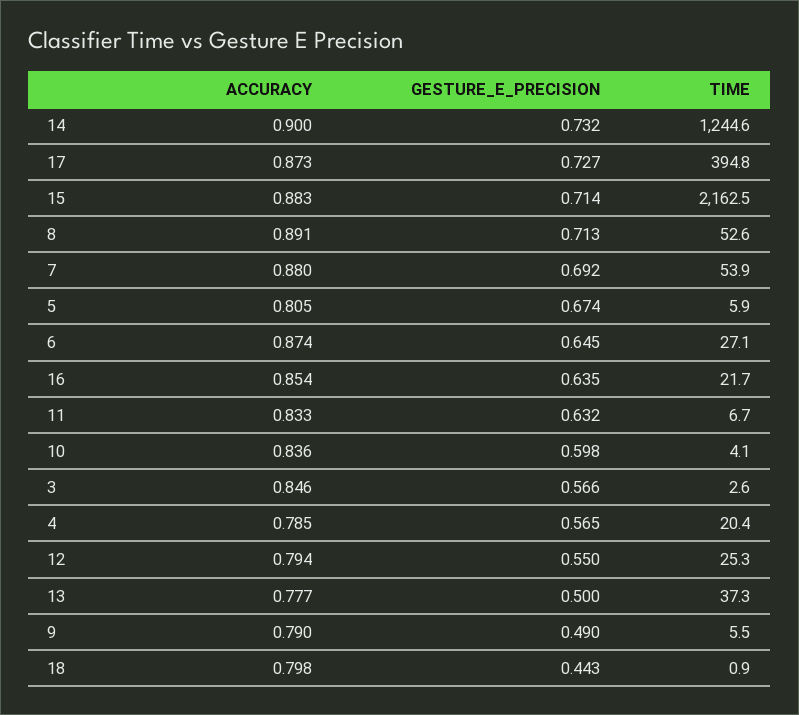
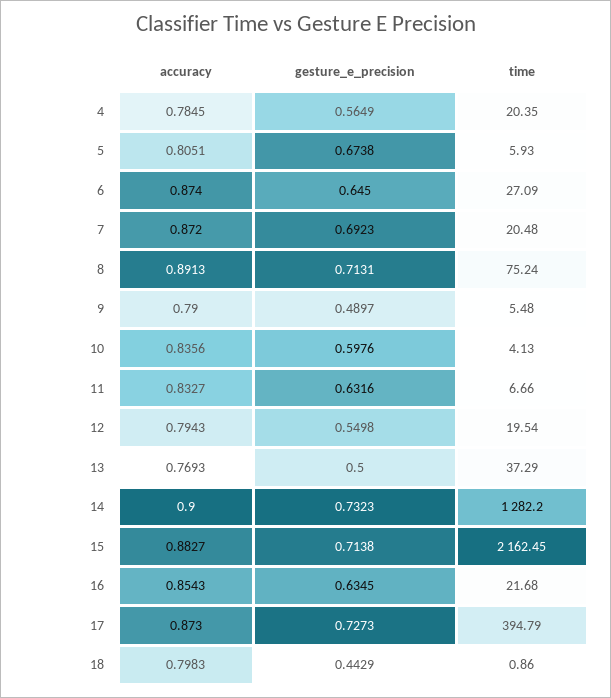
  {
    "ACCURACY": {
      "14": 0.9,
      "17": 0.873,
      "15": 0.8827,
      "8": 0.8913,
-     "7": 0.88,
+     "7": 0.872,
      "5": 0.8051,
      "6": 0.874,
      "16": 0.8543,
      "11": 0.8327,
      "10": 0.8356,
-     "3": 0.846,
      "4": 0.7845,
      "12": 0.7943,
-     "13": 0.777,
+     "13": 0.7693,
      "9": 0.79,
      "18": 0.7983
    },
    "GESTURE_E_PRECISION": {
      "14": 0.7323,
      "17": 0.7273,
      "15": 0.7138,
      "8": 0.7131,
      "7": 0.6923,
      "5": 0.6738,
      "6": 0.645,
      "16": 0.6345,
      "11": 0.6316,
      "10": 0.5976,
-     "3": 0.566,
      "4": 0.5649,
      "12": 0.5498,
      "13": 0.5,
      "9": 0.4897,
      "18": 0.4429
    },
    "TIME": {
-     "14": 1244.6,
+     "14": 1282.2,
      "17": 394.79,
      "15": 2162.45,
-     "8": 52.6,
+     "8": 75.24,
-     "7": 53.9,
+     "7": 20.48,
      "5": 5.93,
      "6": 27.09,
      "16": 21.68,
      "11": 6.66,
      "10": 4.13,
-     "3": 2.6,
      "4": 20.35,
-     "12": 25.3,
+     "12": 19.54,
      "13": 37.29,
      "9": 5.48,
      "18": 0.86
    }
  }

